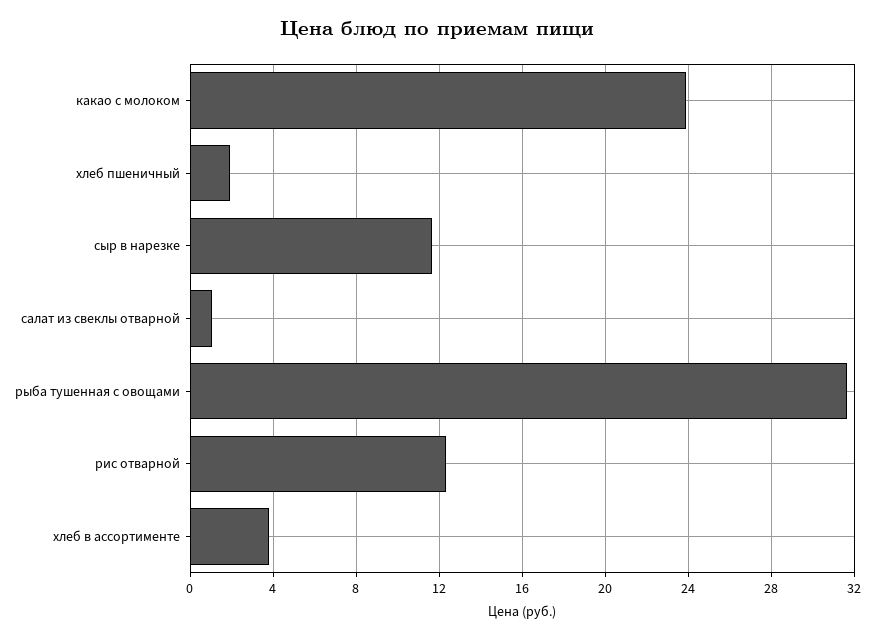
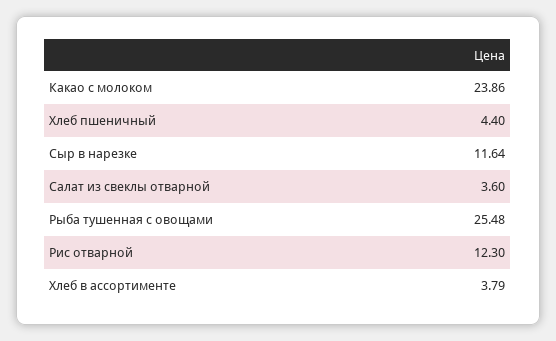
  {
    "какао с молоком": 23.86,
-   "хлеб пшеничный": 2,
+   "хлеб пшеничный": 4.4,
    "сыр в нарезке": 11.64,
-   "салат из свеклы отварной": 1,
+   "салат из свеклы отварной": 3.6,
-   "рыба тушенная с овощами": 31.5,
+   "рыба тушенная с овощами": 25.48,
    "рис отварной": 12.3,
    "хлеб в ассортименте": 3.79
  }

